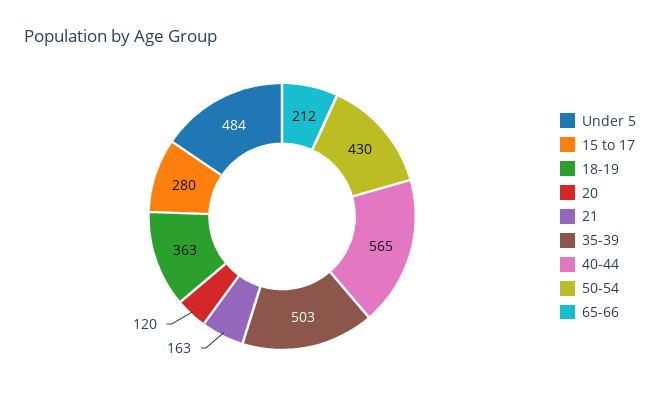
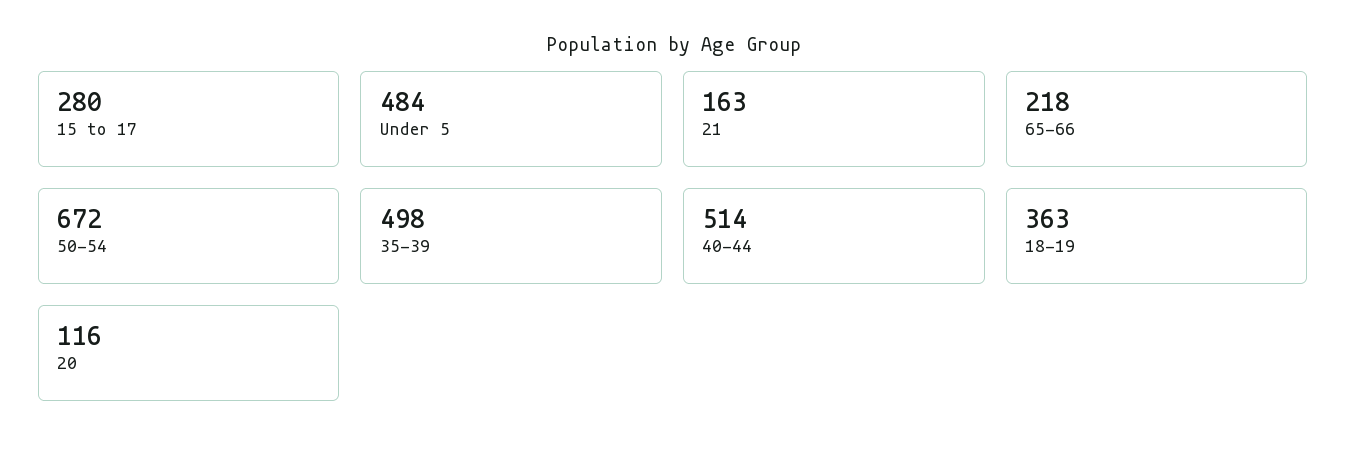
  {
    "Under 5": 484,
    "15 to 17": 280,
    "18-19": 363,
-   "20": 120,
+   "20": 116,
    "21": 163,
-   "35-39": 503,
+   "35-39": 498,
-   "40-44": 565,
+   "40-44": 514,
-   "50-54": 430,
+   "50-54": 672,
-   "65-66": 212
+   "65-66": 218
  }

